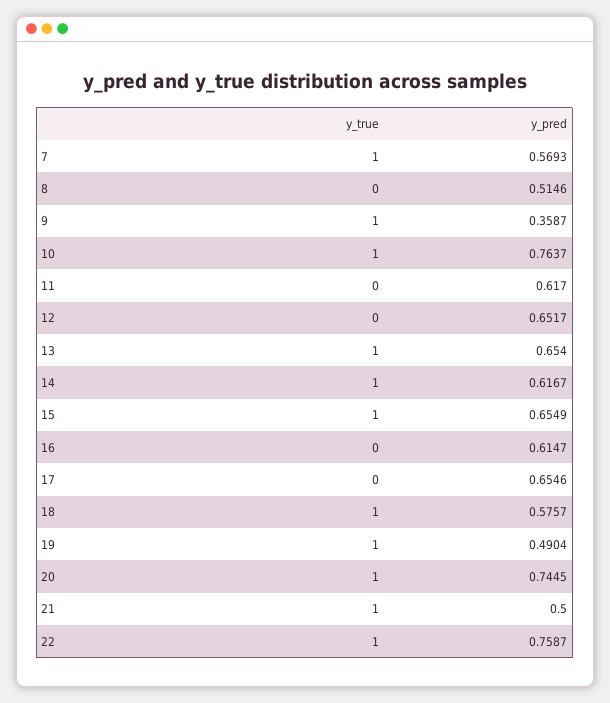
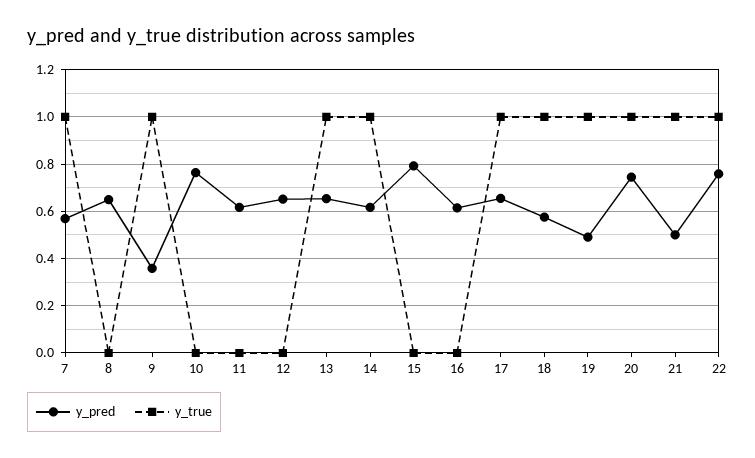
  {
    "y_true": {
      "7": 1,
      "8": 0,
      "9": 1,
-     "10": 1,
+     "10": 0,
      "11": 0,
      "12": 0,
      "13": 1,
      "14": 1,
-     "15": 1,
+     "15": 0,
      "16": 0,
-     "17": 0,
+     "17": 1,
      "18": 1,
      "19": 1,
      "20": 1,
      "21": 1,
      "22": 1
    },
    "y_pred": {
      "7": 0.5693,
-     "8": 0.5146,
+     "8": 0.65,
      "9": 0.3587,
      "10": 0.7637,
      "11": 0.617,
      "12": 0.6517,
      "13": 0.654,
      "14": 0.6167,
-     "15": 0.6549,
+     "15": 0.8,
      "16": 0.6147,
      "17": 0.6546,
      "18": 0.5757,
      "19": 0.4904,
      "20": 0.7445,
      "21": 0.5,
      "22": 0.7587
    }
  }

